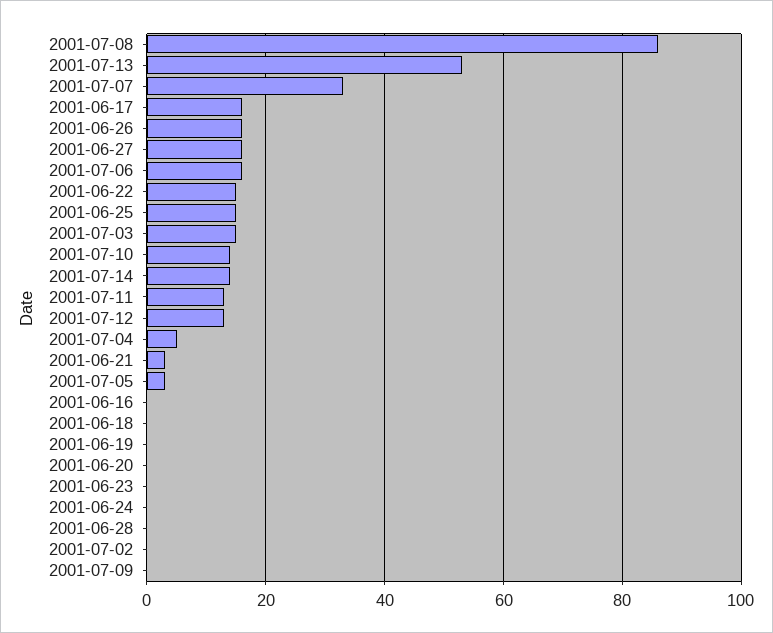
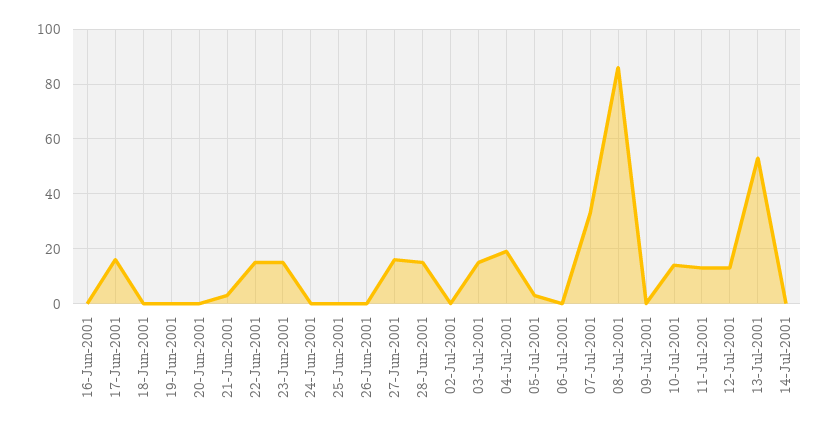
  {
    "2001-07-08": 85,
    "2001-07-13": 55,
    "2001-07-07": 35,
    "2001-06-17": 15,
-   "2001-06-26": 15,
+   "2001-06-26": 0,
    "2001-06-27": 15,
-   "2001-07-06": 15,
+   "2001-07-06": 0,
    "2001-06-22": 15,
-   "2001-06-25": 15,
+   "2001-06-25": 0,
    "2001-07-03": 15,
    "2001-07-10": 15,
-   "2001-07-14": 15,
+   "2001-07-14": 0,
    "2001-07-11": 15,
    "2001-07-12": 15,
-   "2001-07-04": 5,
+   "2001-07-04": 20,
    "2001-06-21": 5,
    "2001-07-05": 5,
    "2001-06-16": 0,
    "2001-06-18": 0,
    "2001-06-19": 0,
    "2001-06-20": 0,
-   "2001-06-23": 0,
+   "2001-06-23": 15,
    "2001-06-24": 0,
-   "2001-06-28": 0,
+   "2001-06-28": 15,
    "2001-07-02": 0,
    "2001-07-09": 0
  }

